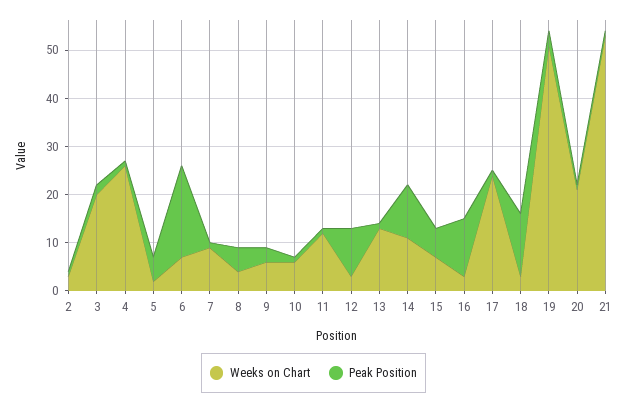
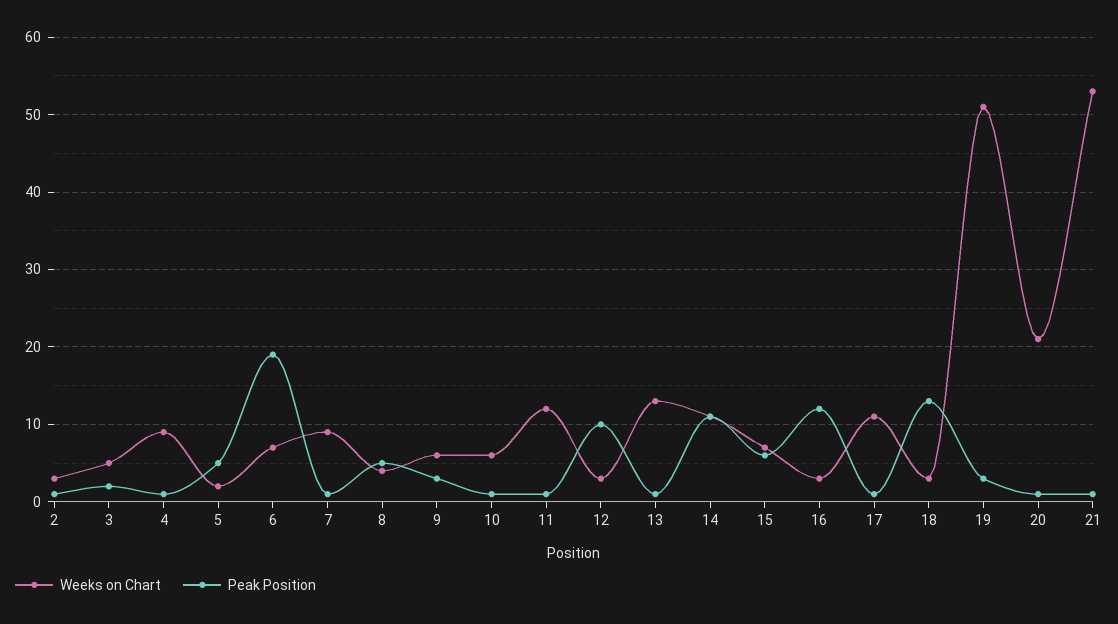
  {
    "Weeks on Chart": {
      "2": 3,
-     "3": 20,
+     "3": 5,
-     "4": 25,
+     "4": 9,
      "5": 2,
      "6": 7,
      "7": 9,
      "8": 4,
      "9": 6,
      "10": 6,
      "11": 12,
      "12": 3,
      "13": 13,
      "14": 11,
      "15": 7,
      "16": 3,
-     "17": 25,
+     "17": 11,
      "18": 3,
      "19": 51,
      "20": 21,
      "21": 53
    },
    "Peak Position": {
      "2": 1,
      "3": 2,
      "4": 1,
      "5": 5,
      "6": 19,
      "7": 1,
      "8": 5,
      "9": 3,
      "10": 1,
      "11": 1,
      "12": 10,
      "13": 1,
      "14": 11,
      "15": 6,
      "16": 12,
      "17": 1,
      "18": 13,
      "19": 3,
      "20": 1,
      "21": 1
    }
  }

